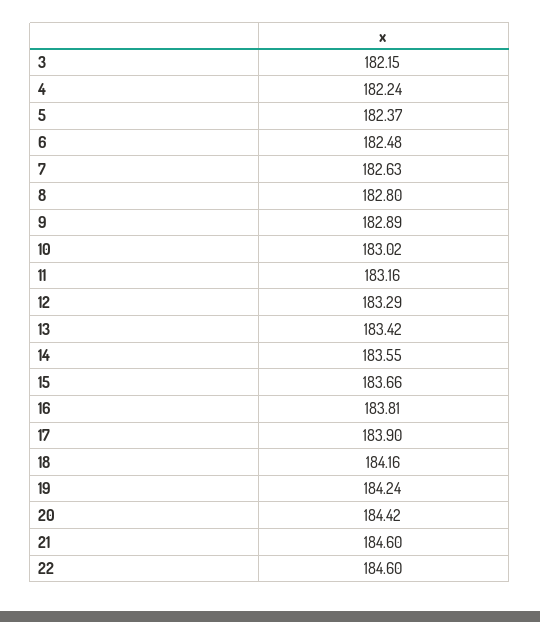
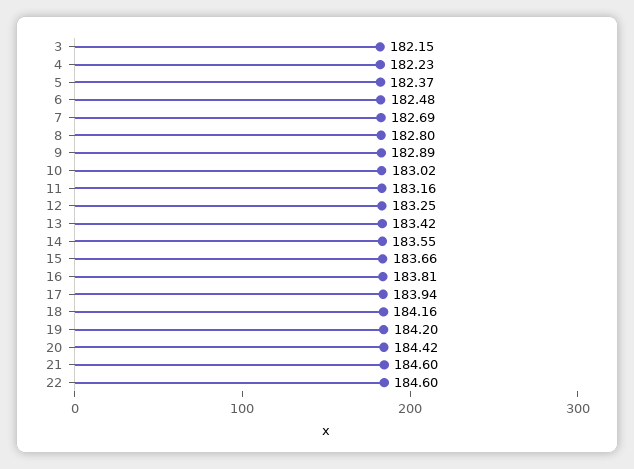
  {
    "3": 182.15,
-   "4": 182.24,
+   "4": 182.23,
    "5": 182.37,
    "6": 182.48,
-   "7": 182.63,
+   "7": 182.69,
    "8": 182.8,
    "9": 182.89,
    "10": 183.02,
    "11": 183.16,
-   "12": 183.29,
+   "12": 183.25,
    "13": 183.42,
    "14": 183.55,
    "15": 183.66,
    "16": 183.81,
-   "17": 183.9,
+   "17": 183.94,
    "18": 184.16,
-   "19": 184.24,
+   "19": 184.2,
    "20": 184.42,
    "21": 184.6,
    "22": 184.6
  }

